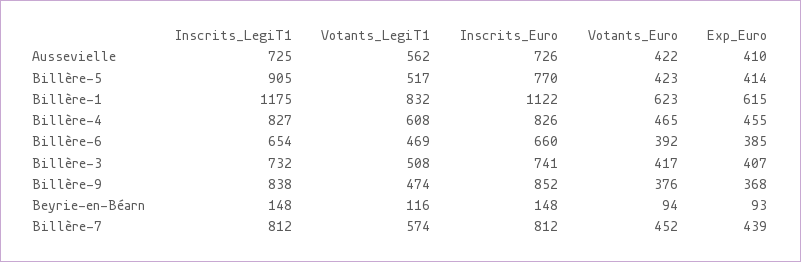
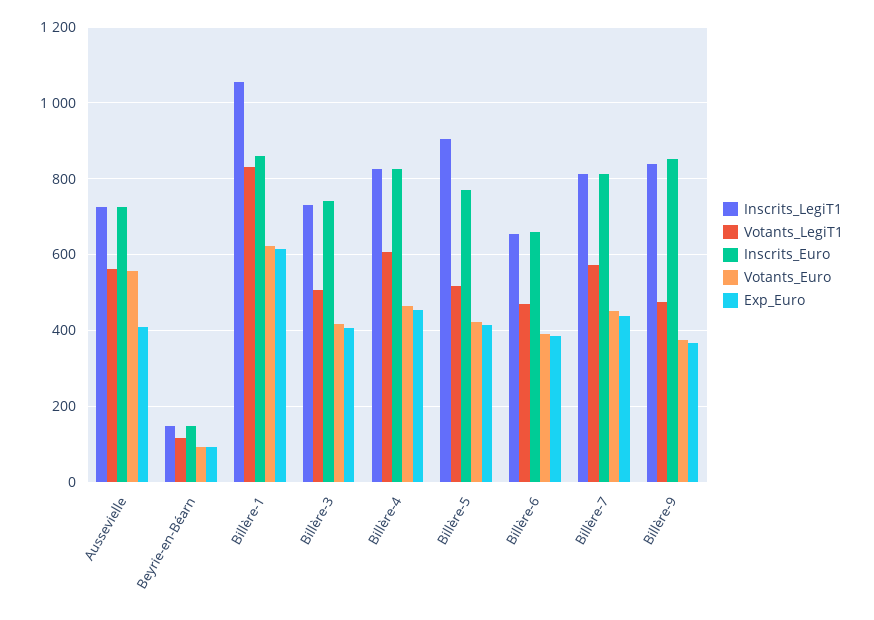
  {
    "Inscrits_LegiT1": {
      "Aussevielle": 725,
      "Billère-5": 905,
-     "Billère-1": 1175,
+     "Billère-1": 1060,
      "Billère-4": 827,
      "Billère-6": 654,
      "Billère-3": 732,
      "Billère-9": 838,
      "Beyrie-en-Béarn": 148,
      "Billère-7": 812
    },
    "Votants_LegiT1": {
      "Aussevielle": 562,
      "Billère-5": 517,
      "Billère-1": 832,
      "Billère-4": 608,
      "Billère-6": 469,
      "Billère-3": 508,
      "Billère-9": 474,
      "Beyrie-en-Béarn": 116,
      "Billère-7": 574
    },
    "Inscrits_Euro": {
      "Aussevielle": 726,
      "Billère-5": 770,
-     "Billère-1": 1122,
+     "Billère-1": 860,
      "Billère-4": 826,
      "Billère-6": 660,
      "Billère-3": 741,
      "Billère-9": 852,
      "Beyrie-en-Béarn": 148,
      "Billère-7": 812
    },
    "Votants_Euro": {
-     "Aussevielle": 422,
+     "Aussevielle": 560,
      "Billère-5": 423,
      "Billère-1": 623,
      "Billère-4": 465,
      "Billère-6": 392,
      "Billère-3": 417,
      "Billère-9": 376,
      "Beyrie-en-Béarn": 94,
      "Billère-7": 452
    },
    "Exp_Euro": {
      "Aussevielle": 410,
      "Billère-5": 414,
      "Billère-1": 615,
      "Billère-4": 455,
      "Billère-6": 385,
      "Billère-3": 407,
      "Billère-9": 368,
      "Beyrie-en-Béarn": 93,
      "Billère-7": 439
    }
  }

